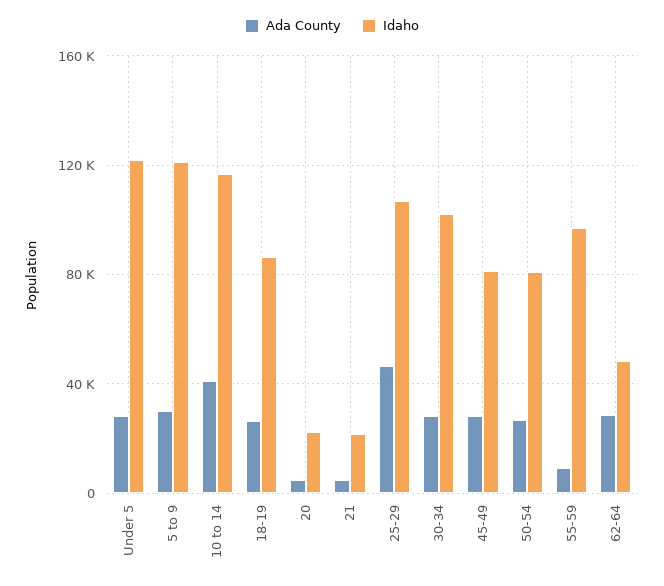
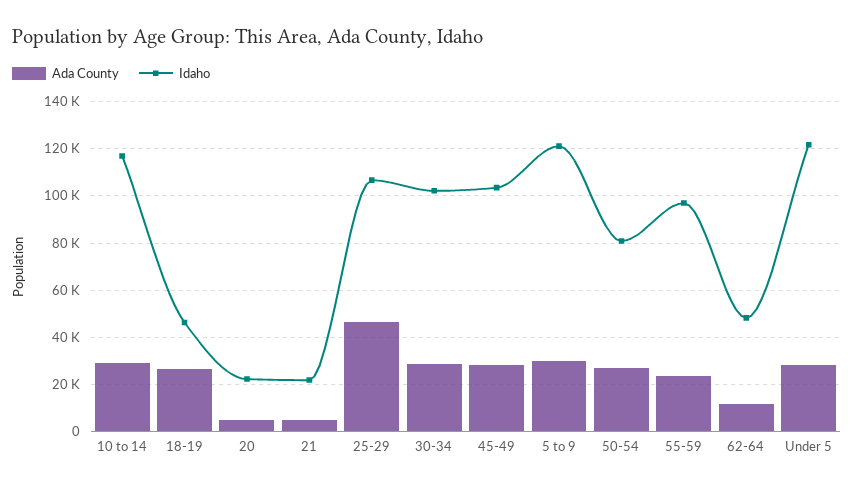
  {
    "Ada County": {
      "Under 5": 30000,
      "5 to 9": 30000,
-     "10 to 14": 40000,
+     "10 to 14": 30000,
      "18-19": 25000,
      "20": 5000,
      "21": 5000,
      "25-29": 45000,
      "30-34": 30000,
      "45-49": 30000,
      "50-54": 25000,
-     "55-59": 10000,
+     "55-59": 25000,
-     "62-64": 30000
+     "62-64": 10000
    },
    "Idaho": {
      "Under 5": 120000,
      "5 to 9": 120000,
      "10 to 14": 115000,
-     "18-19": 85000,
+     "18-19": 45000,
      "20": 20000,
      "21": 20000,
      "25-29": 105000,
      "30-34": 100000,
-     "45-49": 80000,
+     "45-49": 105000,
      "50-54": 80000,
      "55-59": 95000,
      "62-64": 50000
    }
  }

